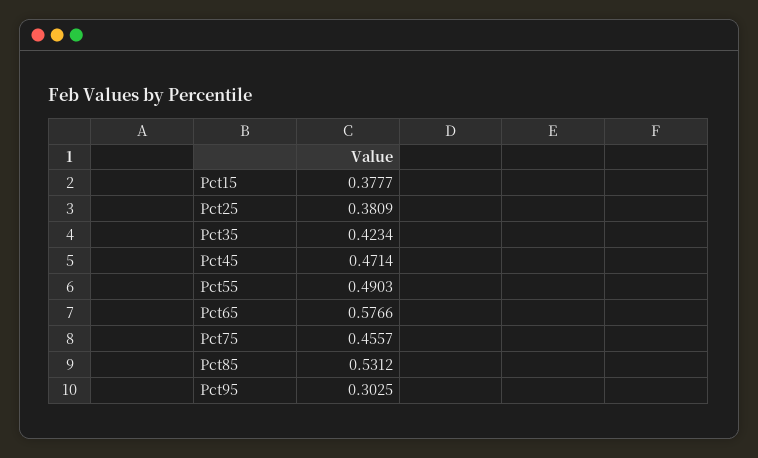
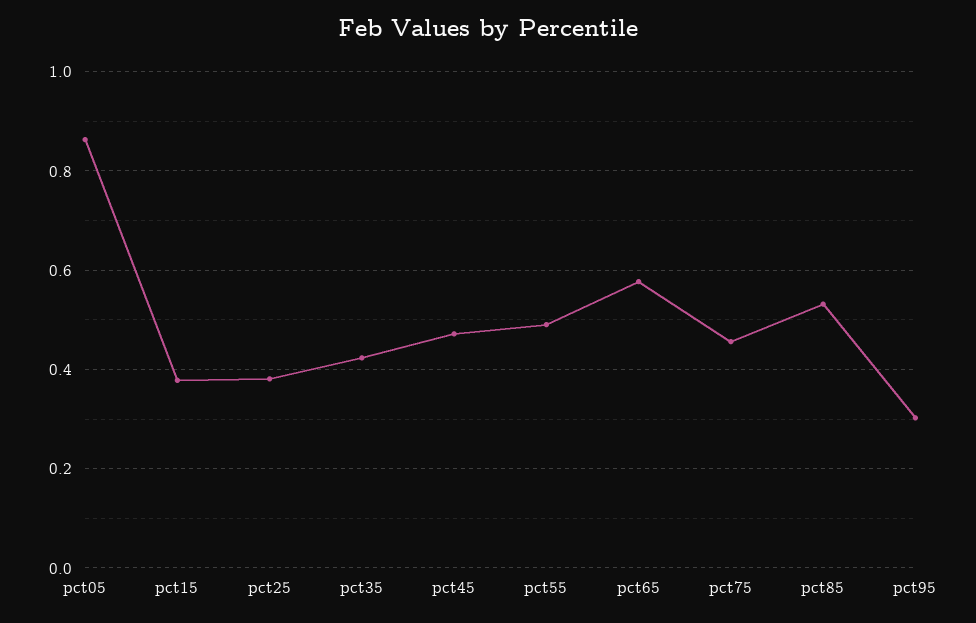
  {
    "Pct15": 0.3777,
    "Pct25": 0.3809,
    "Pct35": 0.4234,
    "Pct45": 0.4714,
    "Pct55": 0.4903,
    "Pct65": 0.5766,
    "Pct75": 0.4557,
    "Pct85": 0.5312,
-   "Pct95": 0.3025
+   "Pct95": 0.3025,
+   "pct05": 0.86
  }

